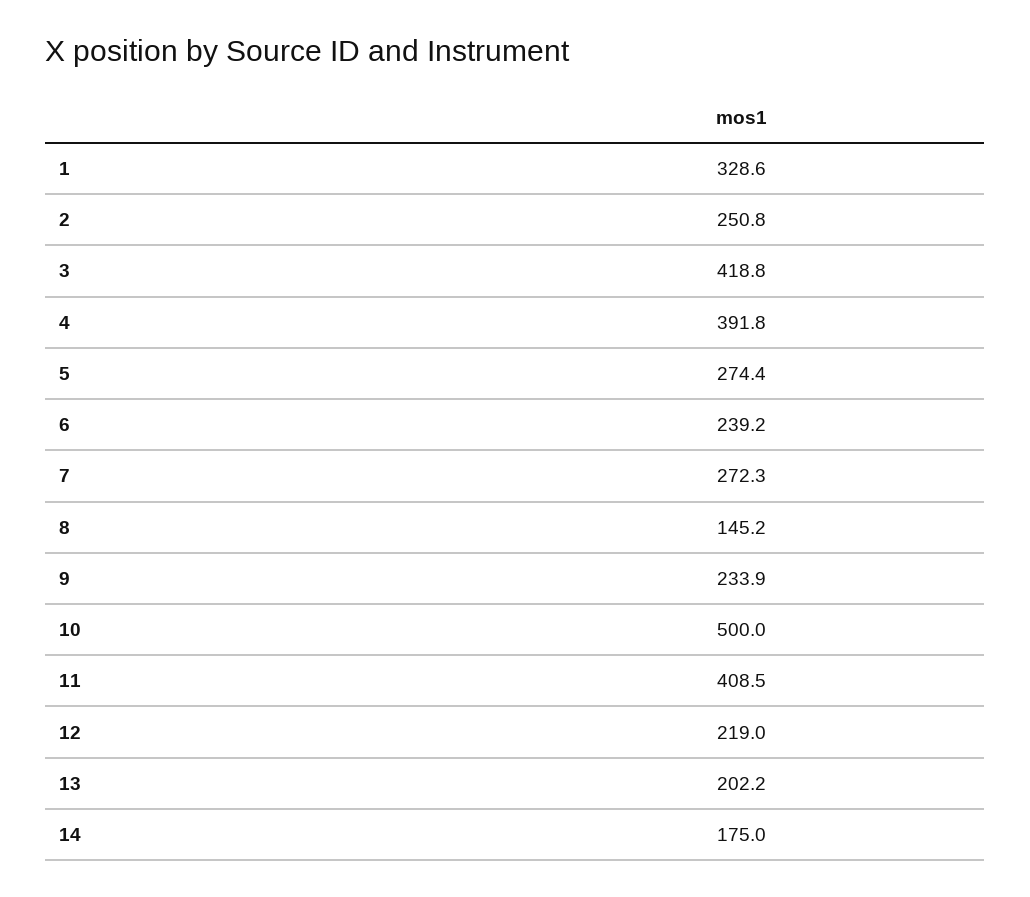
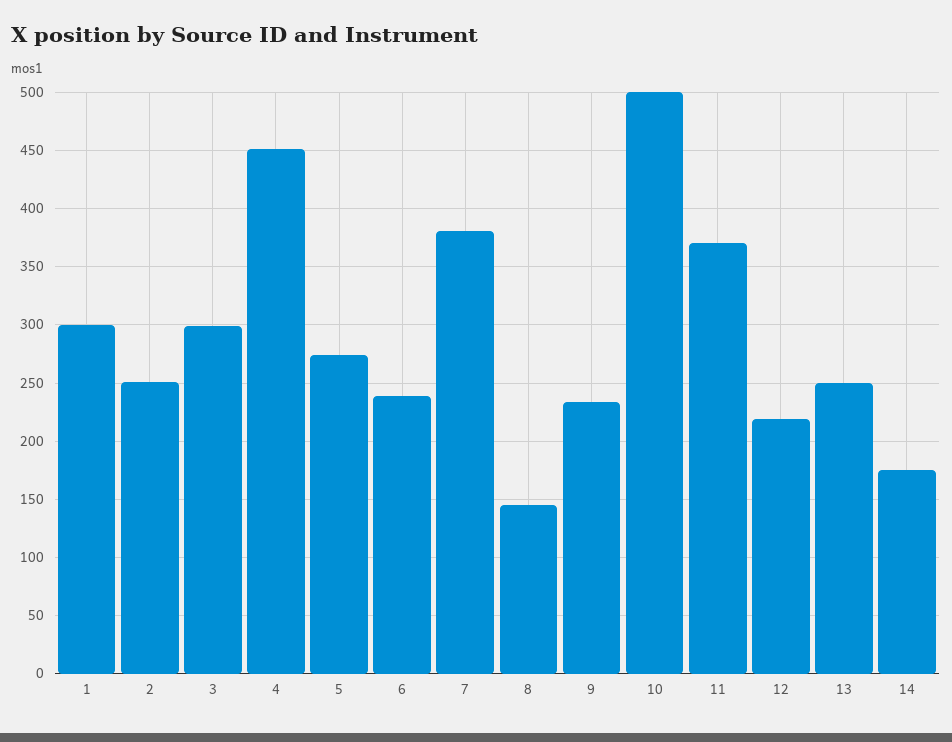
  {
-   "1": 328.6,
+   "1": 300,
    "2": 250.8,
-   "3": 418.8,
+   "3": 300,
-   "4": 391.8,
+   "4": 450,
    "5": 274.4,
    "6": 239.2,
-   "7": 272.3,
+   "7": 380,
    "8": 145.2,
    "9": 233.9,
    "10": 500,
-   "11": 408.5,
+   "11": 370,
    "12": 219,
-   "13": 202.2,
+   "13": 250,
    "14": 175
  }

